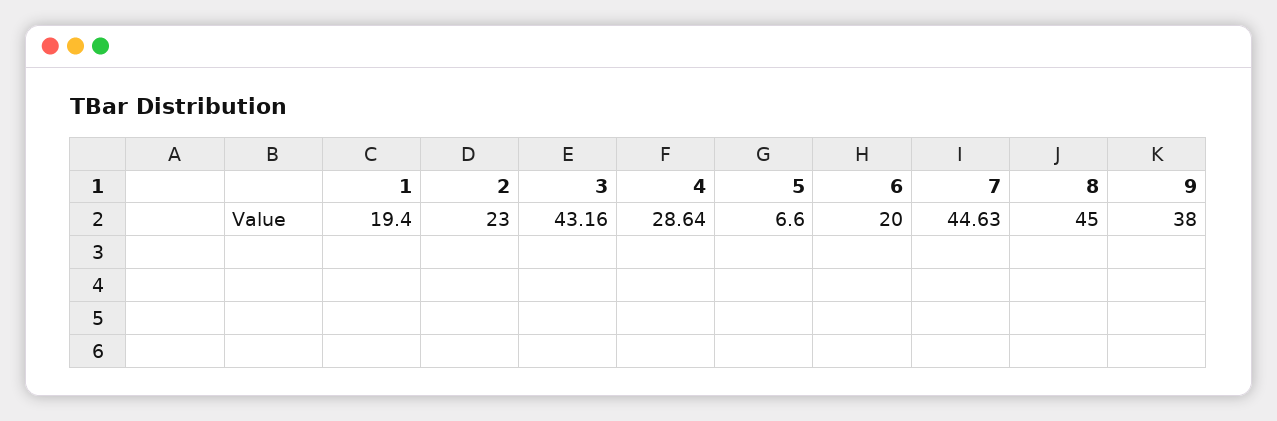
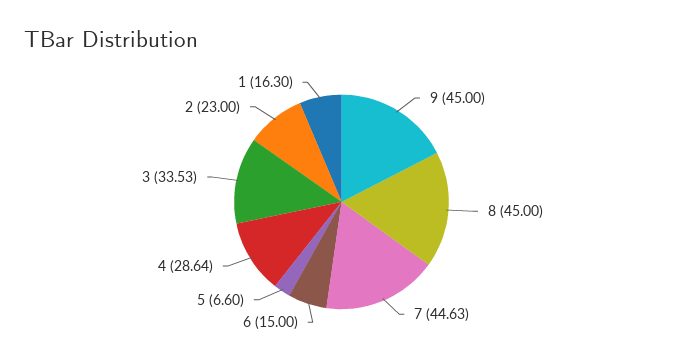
  {
-   "1": 19.4,
+   "1": 16.3,
    "2": 23,
-   "3": 43.16,
+   "3": 33.53,
    "4": 28.64,
    "5": 6.6,
-   "6": 20,
+   "6": 15,
    "7": 44.63,
    "8": 45,
-   "9": 38
+   "9": 45
  }

